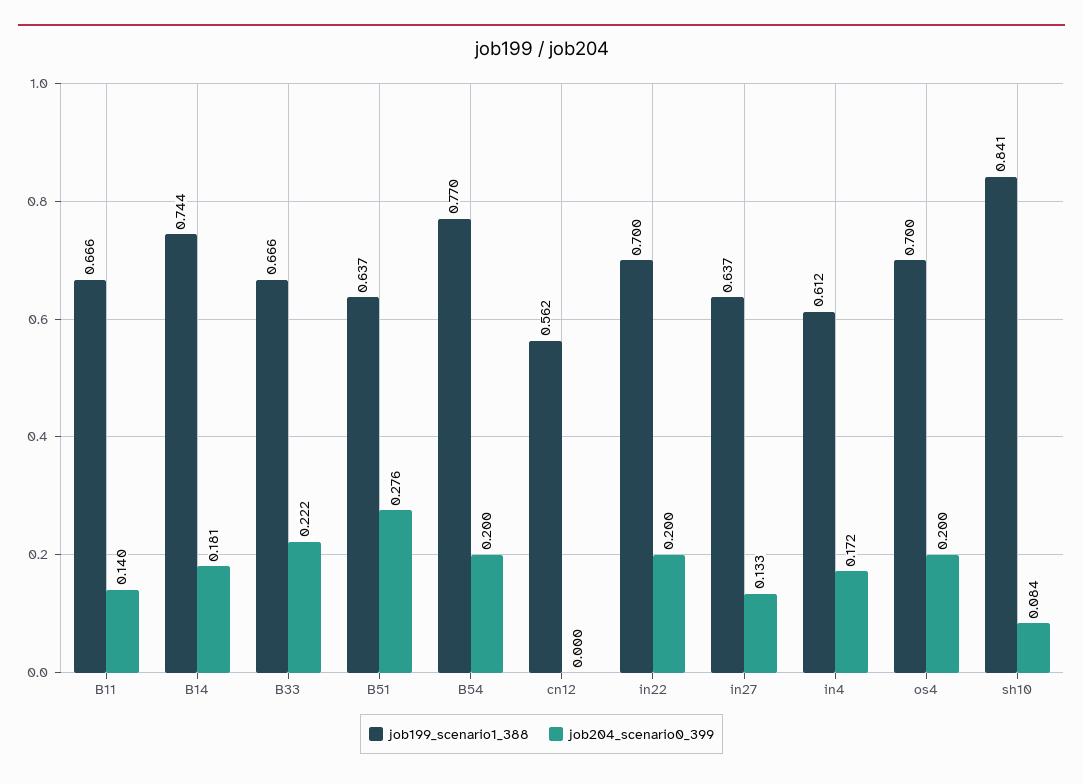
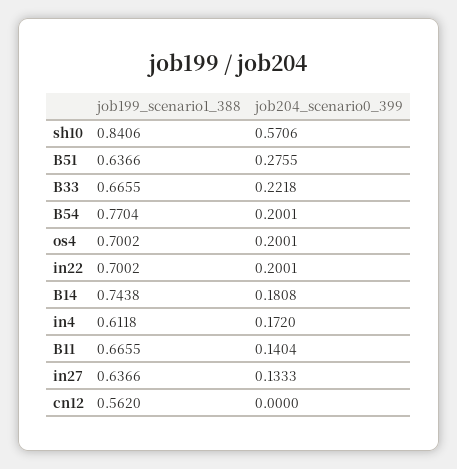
  {
    "job199_scenario1_388": {
      "B11": 0.6655,
      "B14": 0.7438,
      "B33": 0.6655,
      "B51": 0.6366,
      "B54": 0.7704,
      "cn12": 0.562,
      "in22": 0.7002,
      "in27": 0.6366,
      "in4": 0.6118,
      "os4": 0.7002,
      "sh10": 0.8406
    },
    "job204_scenario0_399": {
      "B11": 0.1404,
      "B14": 0.1808,
      "B33": 0.2218,
      "B51": 0.2755,
      "B54": 0.2001,
      "cn12": 0,
      "in22": 0.2001,
      "in27": 0.1333,
      "in4": 0.172,
      "os4": 0.2001,
-     "sh10": 0.084
+     "sh10": 0.5706
    }
  }

